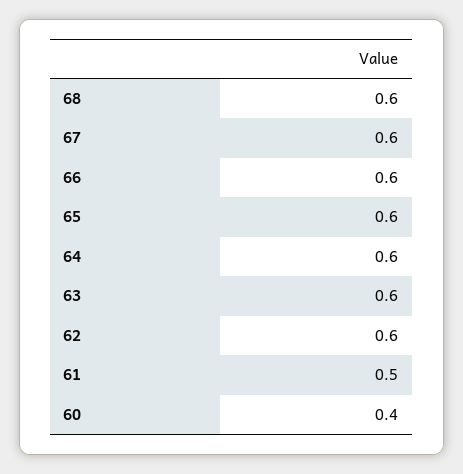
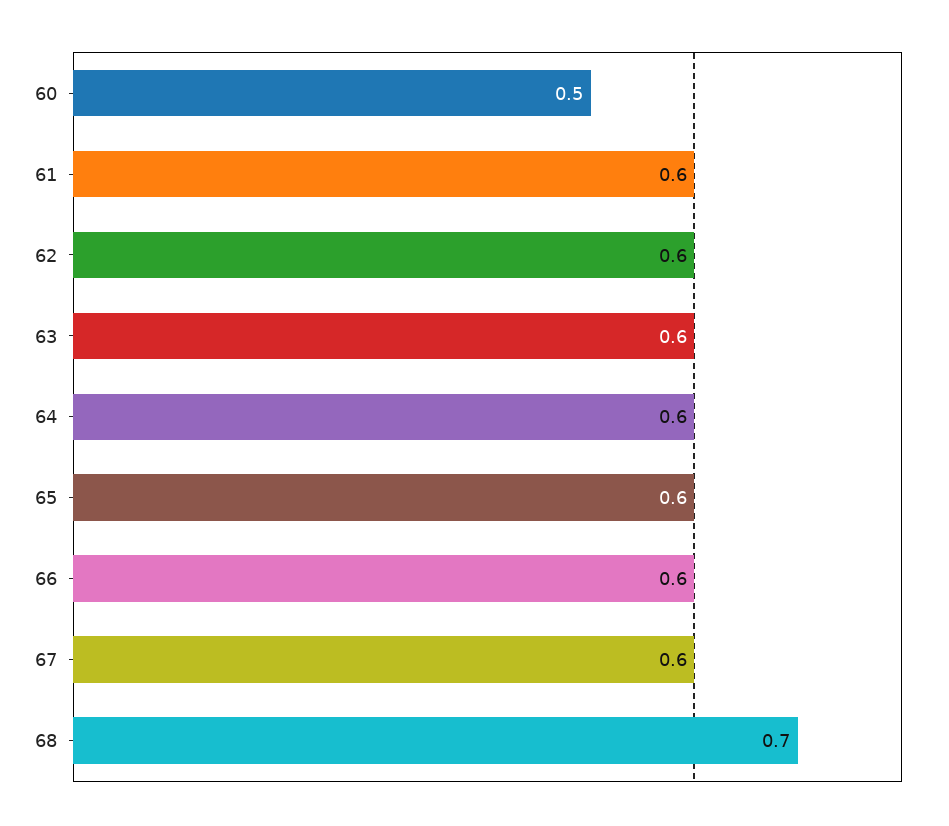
  {
-   "68": 0.6,
+   "68": 0.7,
    "67": 0.6,
    "66": 0.6,
    "65": 0.6,
    "64": 0.6,
    "63": 0.6,
    "62": 0.6,
-   "61": 0.5,
+   "61": 0.6,
-   "60": 0.4
+   "60": 0.5
  }

